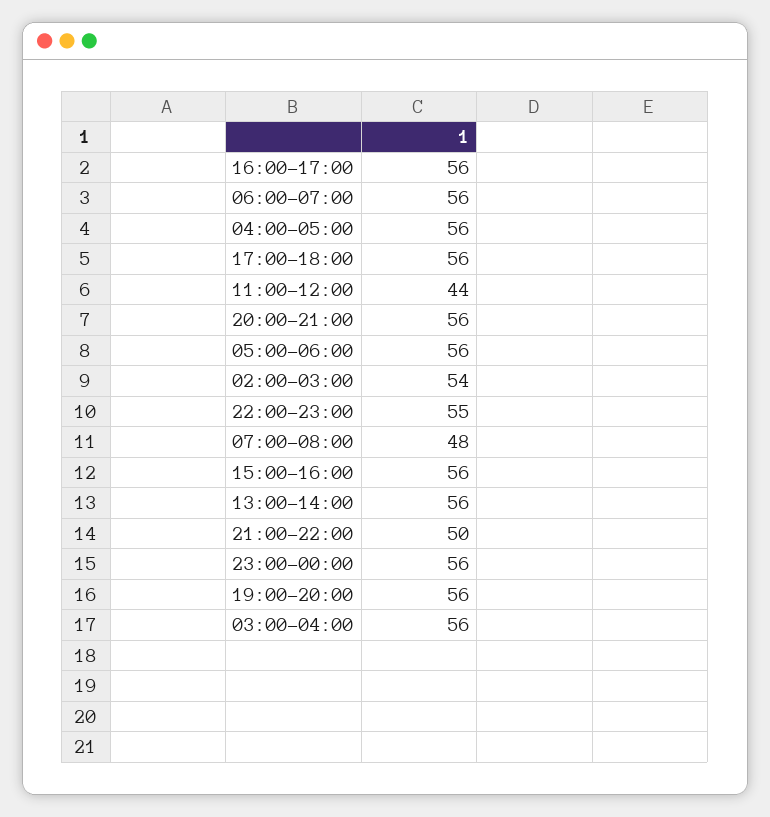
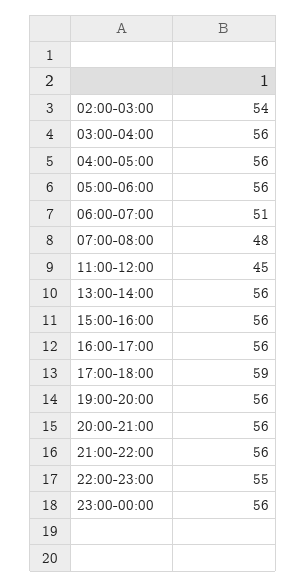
  {
    "16:00-17:00": 56,
-   "06:00-07:00": 56,
+   "06:00-07:00": 51,
    "04:00-05:00": 56,
-   "17:00-18:00": 56,
+   "17:00-18:00": 59,
-   "11:00-12:00": 44,
+   "11:00-12:00": 45,
    "20:00-21:00": 56,
    "05:00-06:00": 56,
    "02:00-03:00": 54,
    "22:00-23:00": 55,
    "07:00-08:00": 48,
    "15:00-16:00": 56,
    "13:00-14:00": 56,
-   "21:00-22:00": 50,
+   "21:00-22:00": 56,
    "23:00-00:00": 56,
    "19:00-20:00": 56,
    "03:00-04:00": 56
  }

